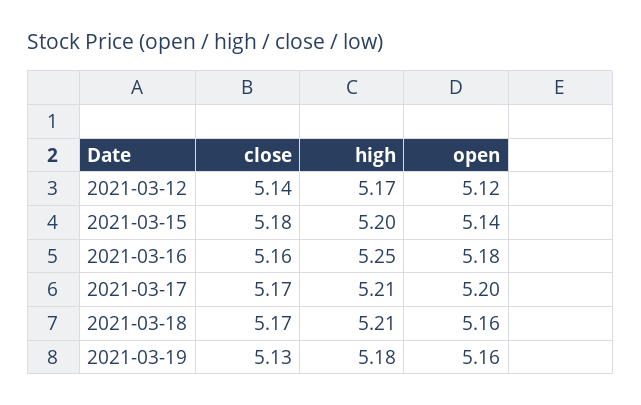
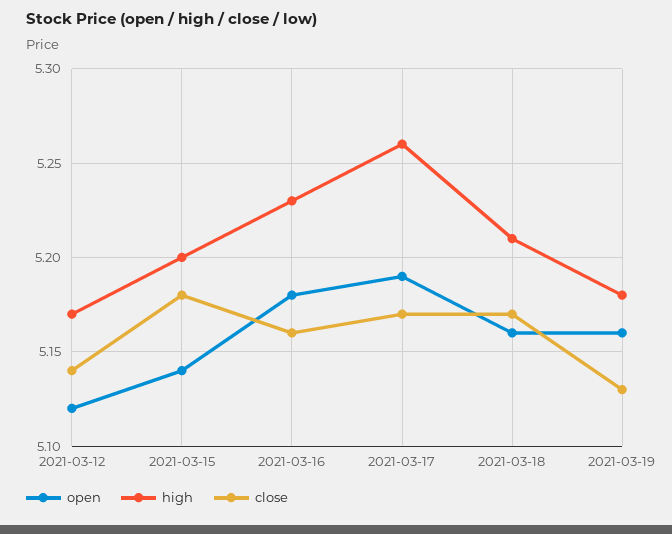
  {
    "close": {
      "2021-03-12": 5.14,
      "2021-03-15": 5.18,
      "2021-03-16": 5.16,
      "2021-03-17": 5.17,
      "2021-03-18": 5.17,
      "2021-03-19": 5.13
    },
    "high": {
      "2021-03-12": 5.17,
      "2021-03-15": 5.2,
-     "2021-03-16": 5.25,
+     "2021-03-16": 5.23,
-     "2021-03-17": 5.21,
+     "2021-03-17": 5.26,
      "2021-03-18": 5.21,
      "2021-03-19": 5.18
    },
    "open": {
      "2021-03-12": 5.12,
      "2021-03-15": 5.14,
      "2021-03-16": 5.18,
-     "2021-03-17": 5.2,
+     "2021-03-17": 5.19,
      "2021-03-18": 5.16,
      "2021-03-19": 5.16
    }
  }

